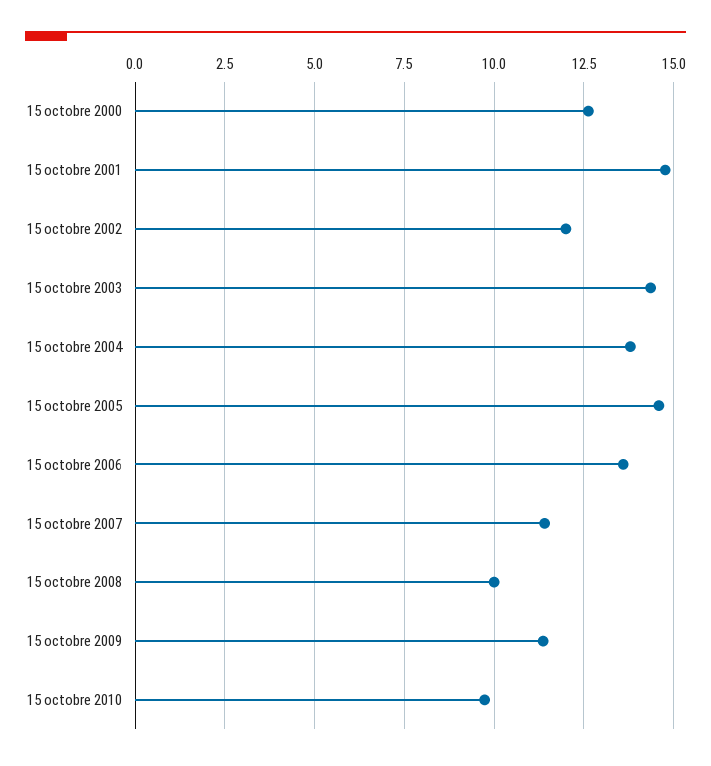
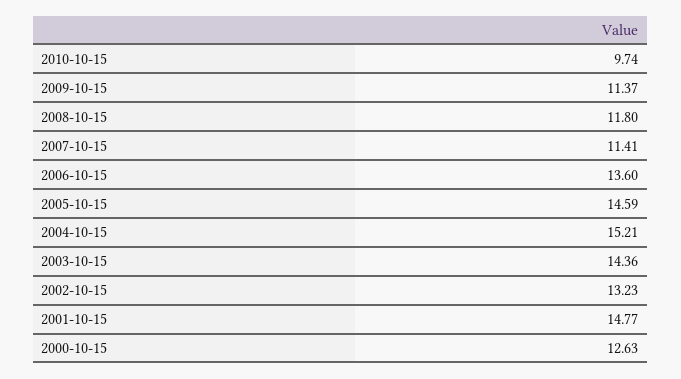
  {
    "15 octobre 2000": 12.63,
    "15 octobre 2001": 14.77,
-   "15 octobre 2002": 12,
+   "15 octobre 2002": 13.23,
    "15 octobre 2003": 14.36,
-   "15 octobre 2004": 13.75,
+   "15 octobre 2004": 15.21,
    "15 octobre 2005": 14.59,
    "15 octobre 2006": 13.6,
    "15 octobre 2007": 11.41,
-   "15 octobre 2008": 10,
+   "15 octobre 2008": 11.8,
    "15 octobre 2009": 11.37,
    "15 octobre 2010": 9.74
  }

